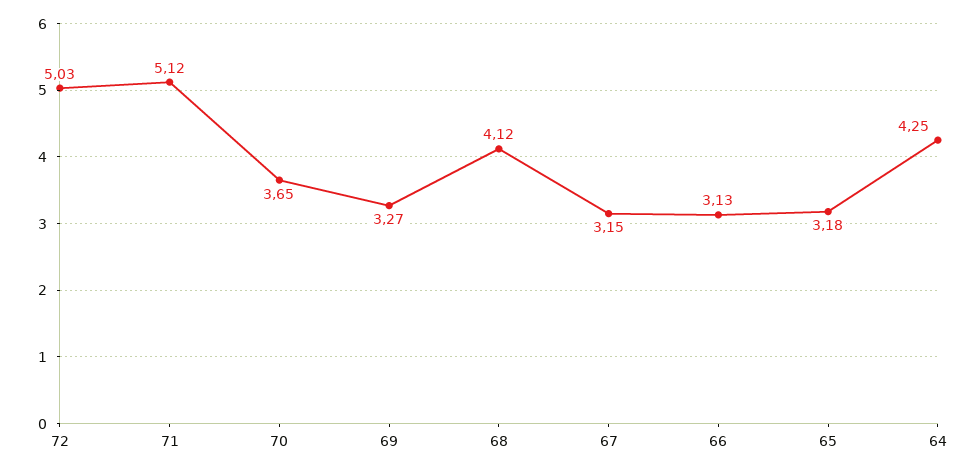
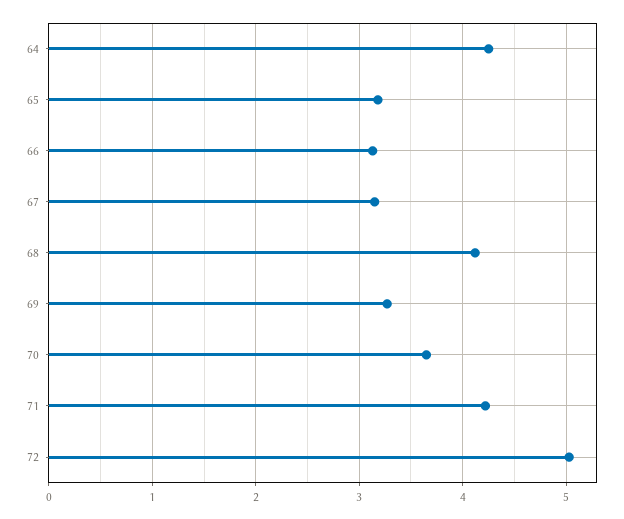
  {
    "72": 5.03,
-   "71": 5.12,
+   "71": 4.2,
    "70": 3.65,
    "69": 3.27,
    "68": 4.12,
    "67": 3.15,
    "66": 3.13,
    "65": 3.18,
    "64": 4.25
  }

